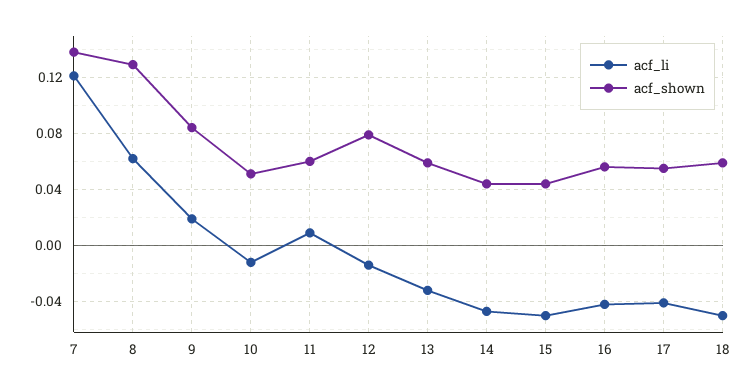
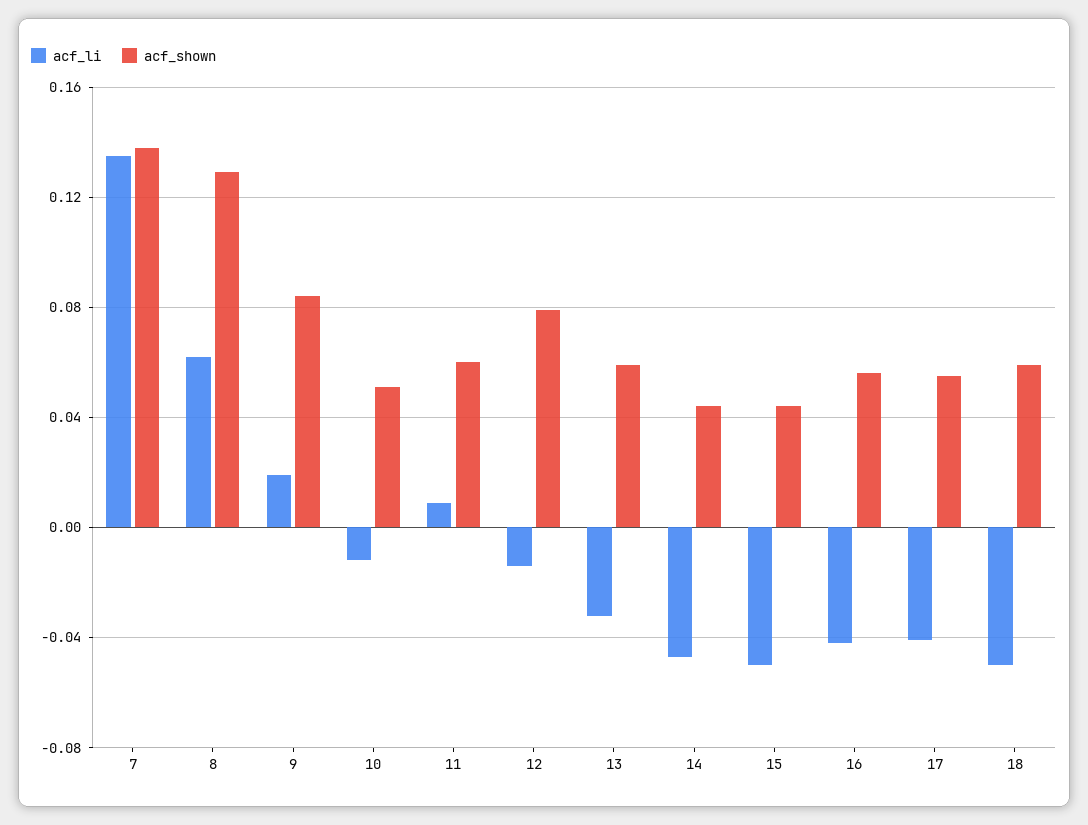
  {
    "acf_li": {
-     "7": 0.12,
+     "7": 0.135,
      "8": 0.06,
      "9": 0.02,
      "10": -0.01,
      "11": 0.01,
      "12": -0.015,
      "13": -0.03,
      "14": -0.045,
      "15": -0.05,
      "16": -0.04,
      "17": -0.04,
      "18": -0.05
    },
    "acf_shown": {
      "7": 0.14,
      "8": 0.13,
      "9": 0.085,
      "10": 0.05,
      "11": 0.06,
      "12": 0.08,
      "13": 0.06,
      "14": 0.045,
      "15": 0.045,
      "16": 0.055,
      "17": 0.055,
      "18": 0.06
    }
  }

